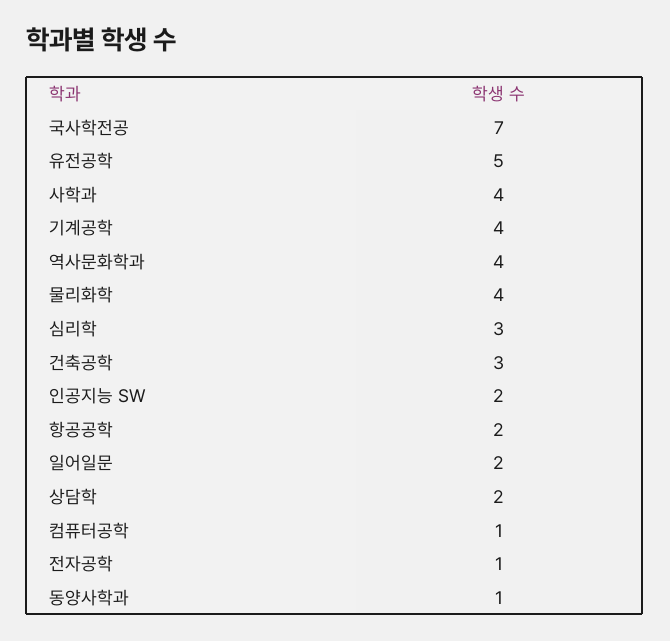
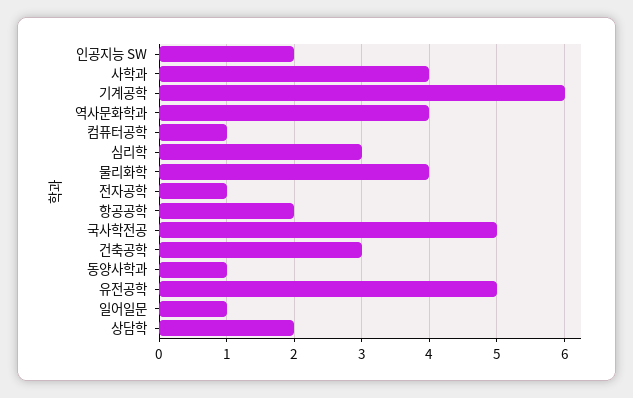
  {
-   "국사학전공": 7,
+   "국사학전공": 5,
    "유전공학": 5,
    "사학과": 4,
-   "기계공학": 4,
+   "기계공학": 6,
    "역사문화학과": 4,
    "물리화학": 4,
    "심리학": 3,
    "건축공학": 3,
    "인공지능 SW": 2,
    "항공공학": 2,
-   "일어일문": 2,
+   "일어일문": 1,
    "상담학": 2,
    "컴퓨터공학": 1,
    "전자공학": 1,
    "동양사학과": 1
  }

